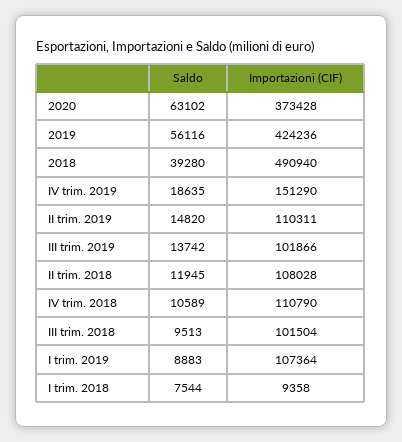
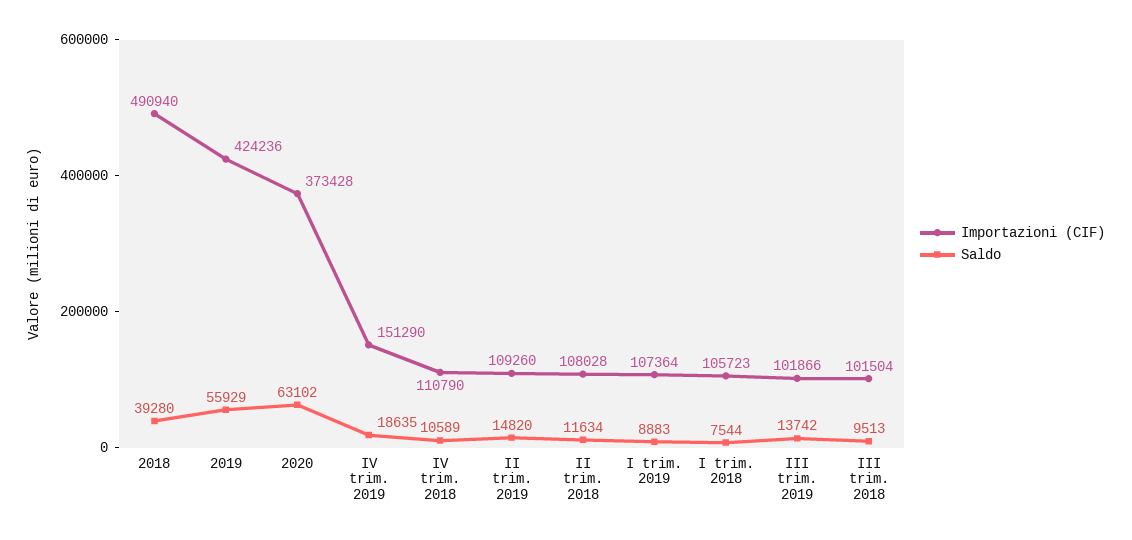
  {
    "Saldo": {
      "2020": 63102,
-     "2019": 56116,
+     "2019": 55929,
      "2018": 39280,
      "IV trim. 2019": 18635,
      "II trim. 2019": 14820,
      "III trim. 2019": 13742,
-     "II trim. 2018": 11945,
+     "II trim. 2018": 11634,
      "IV trim. 2018": 10589,
      "III trim. 2018": 9513,
      "I trim. 2019": 8883,
      "I trim. 2018": 7544
    },
    "Importazioni (CIF)": {
      "2020": 373428,
      "2019": 424236,
      "2018": 490940,
      "IV trim. 2019": 151290,
-     "II trim. 2019": 110311,
+     "II trim. 2019": 109260,
      "III trim. 2019": 101866,
      "II trim. 2018": 108028,
      "IV trim. 2018": 110790,
      "III trim. 2018": 101504,
      "I trim. 2019": 107364,
-     "I trim. 2018": 9358
+     "I trim. 2018": 105723
    }
  }

